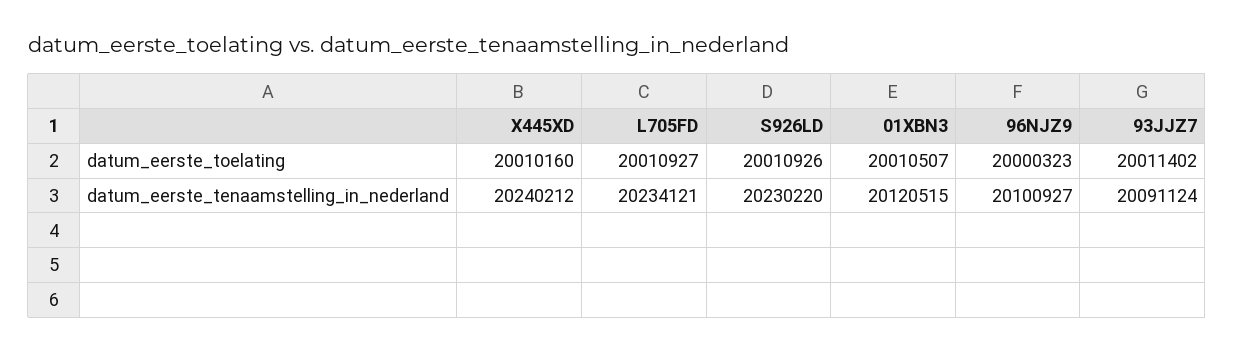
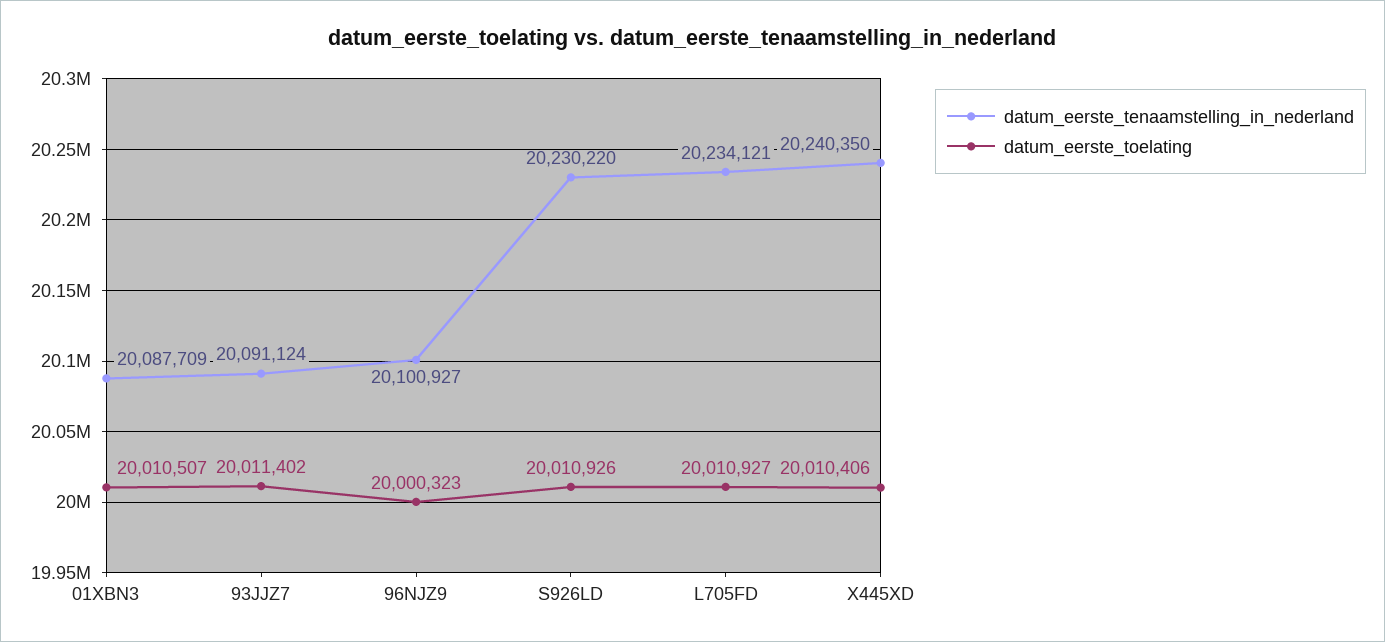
  {
    "datum_eerste_toelating": {
-     "X445XD": 20010160,
+     "X445XD": 20010406,
      "L705FD": 20010927,
      "S926LD": 20010926,
      "01XBN3": 20010507,
      "96NJZ9": 20000323,
      "93JJZ7": 20011402
    },
    "datum_eerste_tenaamstelling_in_nederland": {
-     "X445XD": 20240212,
+     "X445XD": 20240350,
      "L705FD": 20234121,
      "S926LD": 20230220,
-     "01XBN3": 20120515,
+     "01XBN3": 20087709,
      "96NJZ9": 20100927,
      "93JJZ7": 20091124
    }
  }

